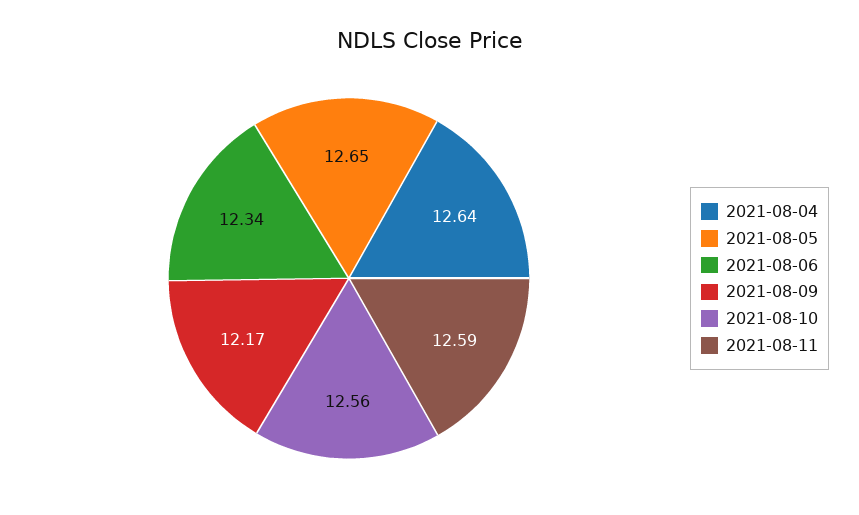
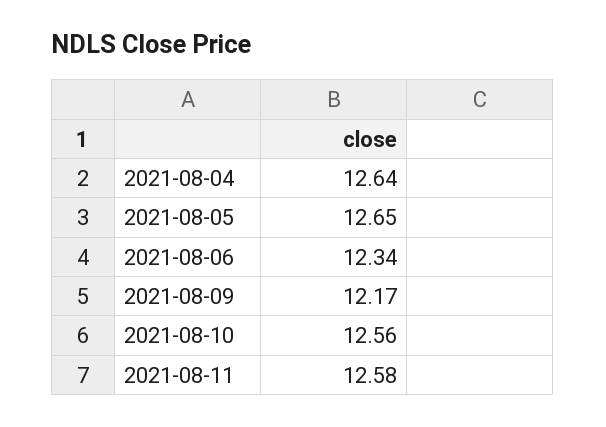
  {
    "2021-08-04": 12.64,
    "2021-08-05": 12.65,
    "2021-08-06": 12.34,
    "2021-08-09": 12.17,
    "2021-08-10": 12.56,
-   "2021-08-11": 12.59
+   "2021-08-11": 12.58
  }

